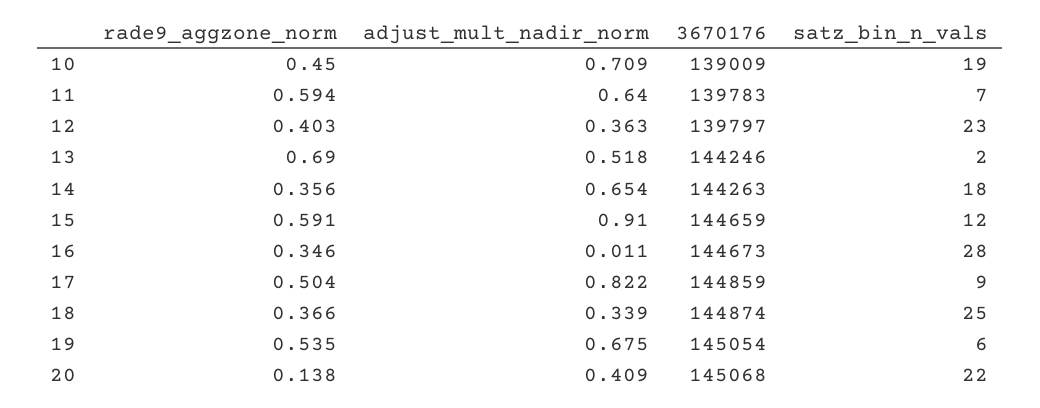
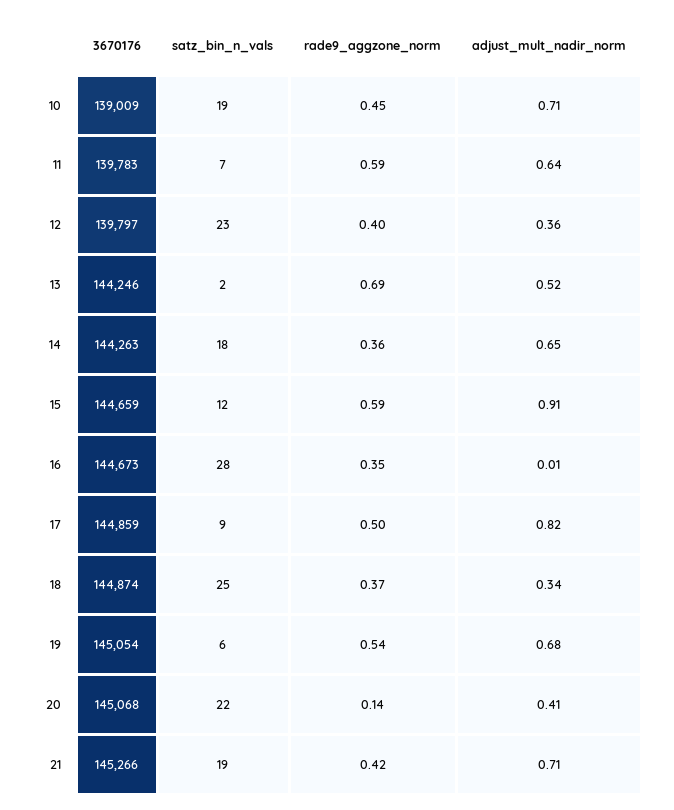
  {
    "rade9_aggzone_norm": {
      "10": 0.45,
      "11": 0.594,
      "12": 0.403,
      "13": 0.69,
      "14": 0.356,
      "15": 0.591,
      "16": 0.346,
      "17": 0.504,
      "18": 0.366,
      "19": 0.535,
-     "20": 0.138
+     "20": 0.138,
+     "21": 0.42
    },
    "adjust_mult_nadir_norm": {
      "10": 0.709,
      "11": 0.64,
      "12": 0.363,
      "13": 0.518,
      "14": 0.654,
      "15": 0.91,
      "16": 0.011,
      "17": 0.822,
      "18": 0.339,
      "19": 0.675,
-     "20": 0.409
+     "20": 0.409,
+     "21": 0.71
    },
    "3670176": {
      "10": 139009,
      "11": 139783,
      "12": 139797,
      "13": 144246,
      "14": 144263,
      "15": 144659,
      "16": 144673,
      "17": 144859,
      "18": 144874,
      "19": 145054,
-     "20": 145068
+     "20": 145068,
+     "21": 145266
    },
    "satz_bin_n_vals": {
      "10": 19,
      "11": 7,
      "12": 23,
      "13": 2,
      "14": 18,
      "15": 12,
      "16": 28,
      "17": 9,
      "18": 25,
      "19": 6,
-     "20": 22
+     "20": 22,
+     "21": 19
    }
  }

